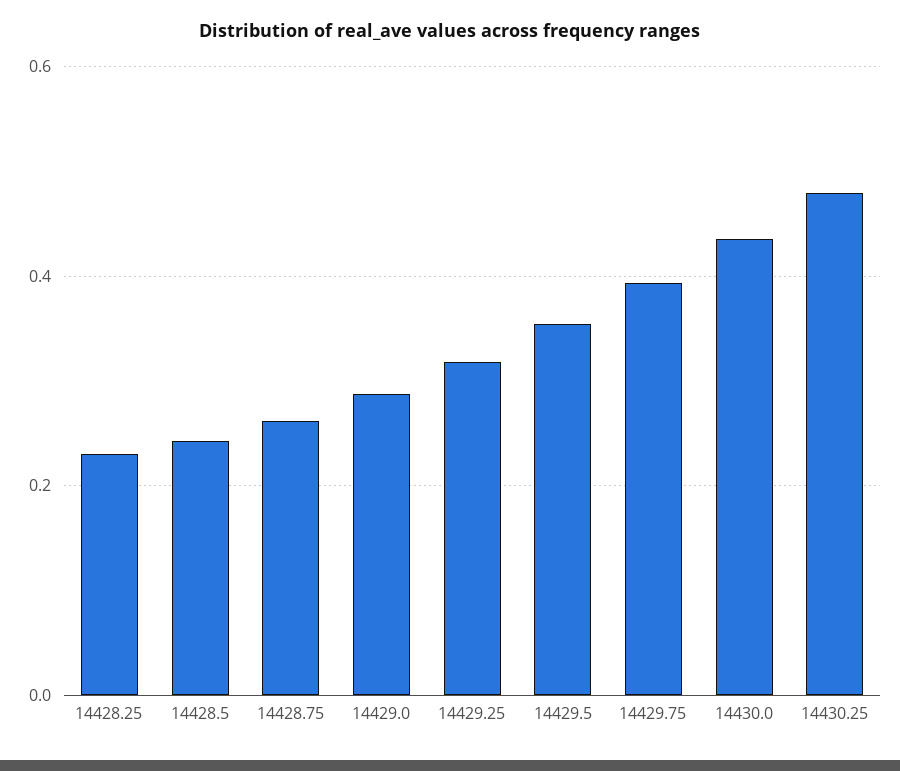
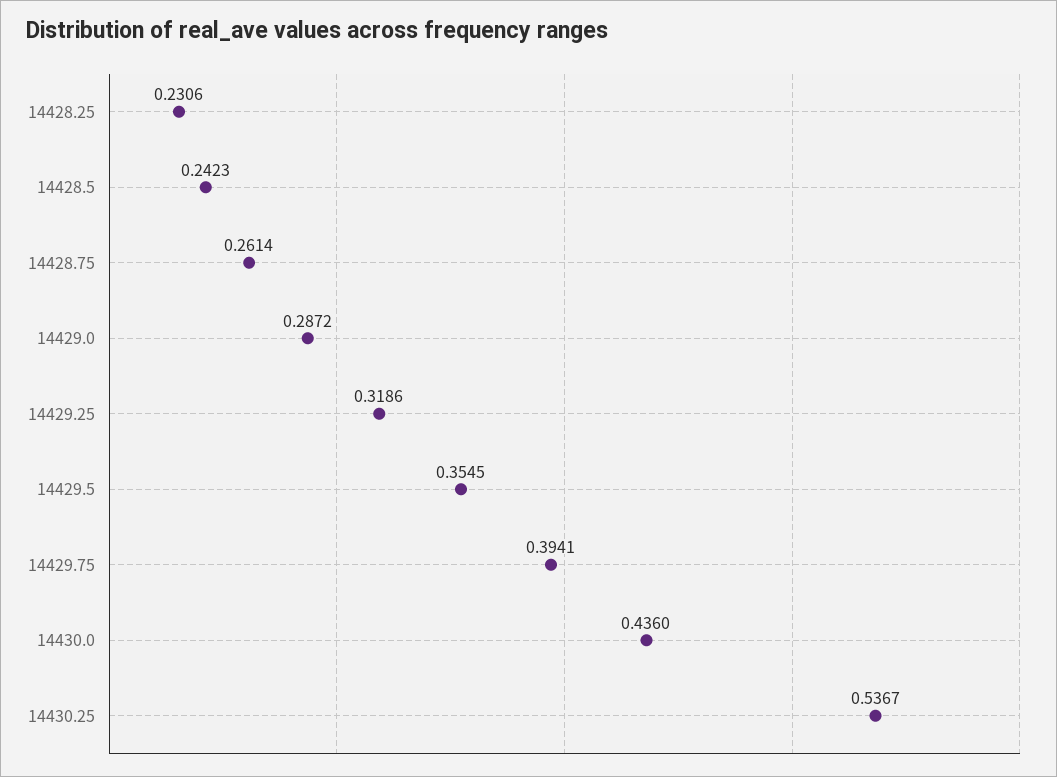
  {
    "14428.25": 0.2306,
    "14428.5": 0.2423,
    "14428.75": 0.2614,
    "14429.0": 0.2872,
    "14429.25": 0.3186,
    "14429.5": 0.3545,
    "14429.75": 0.3941,
    "14430.0": 0.436,
-   "14430.25": 0.48
+   "14430.25": 0.5367
  }

